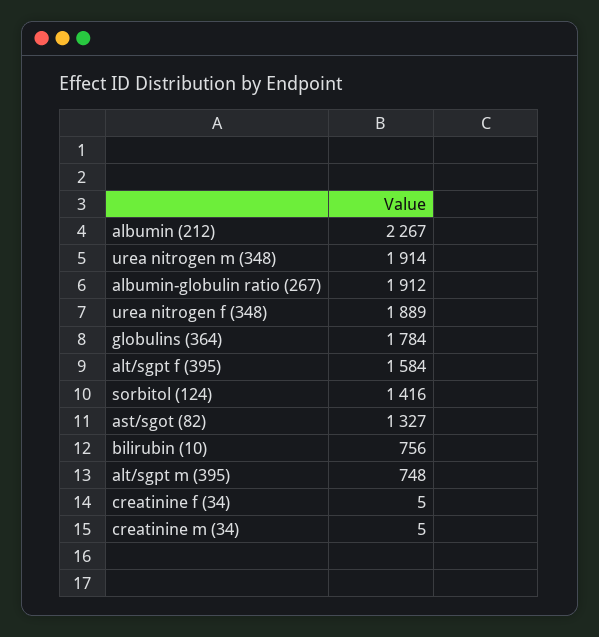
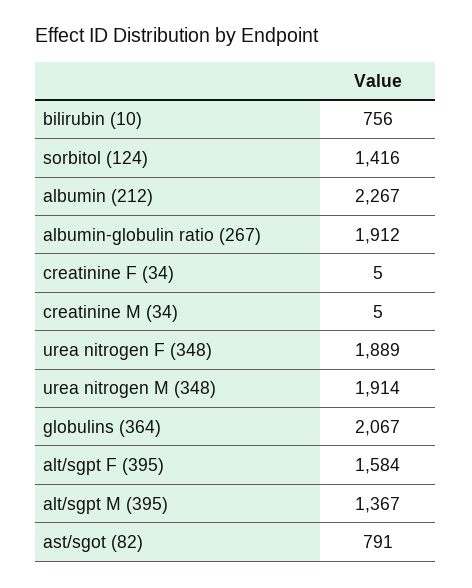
  {
    "albumin (212)": 2267,
    "urea nitrogen m (348)": 1914,
    "albumin-globulin ratio (267)": 1912,
    "urea nitrogen f (348)": 1889,
-   "globulins (364)": 1784,
+   "globulins (364)": 2067,
    "alt/sgpt f (395)": 1584,
    "sorbitol (124)": 1416,
-   "ast/sgot (82)": 1327,
+   "ast/sgot (82)": 791,
    "bilirubin (10)": 756,
-   "alt/sgpt m (395)": 748,
+   "alt/sgpt m (395)": 1367,
    "creatinine f (34)": 5,
    "creatinine m (34)": 5
  }

